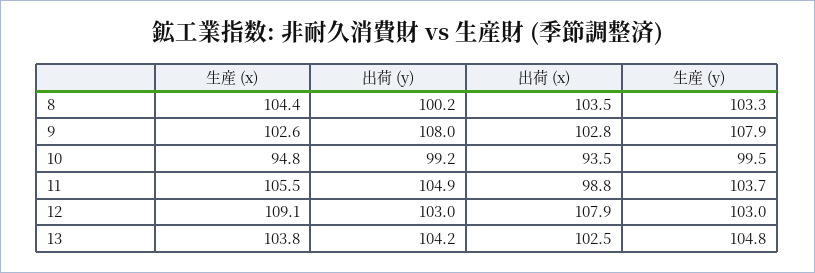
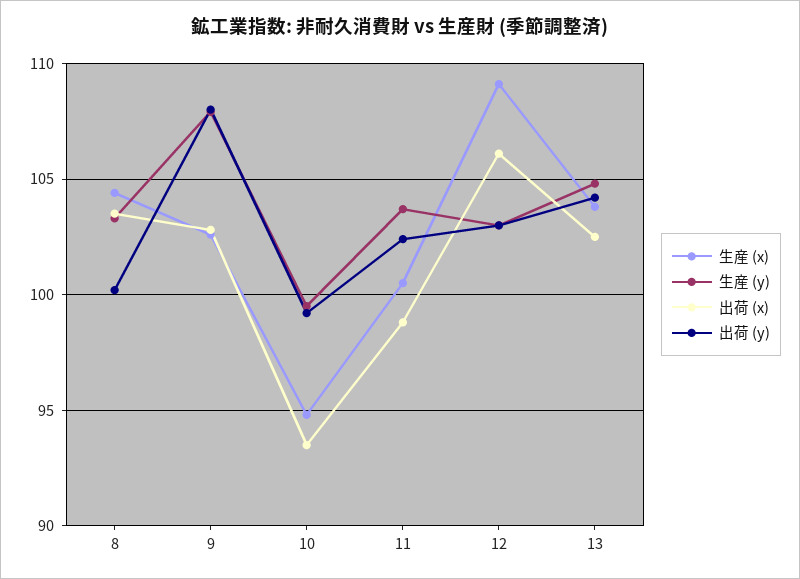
  {
    "生産 (x)": {
      "8": 104.4,
      "9": 102.6,
      "10": 94.8,
-     "11": 105.5,
+     "11": 100.5,
      "12": 109.1,
      "13": 103.8
    },
    "出荷 (y)": {
      "8": 100.2,
      "9": 108,
      "10": 99.2,
-     "11": 104.9,
+     "11": 102.5,
      "12": 103,
      "13": 104.2
    },
    "出荷 (x)": {
      "8": 103.5,
      "9": 102.8,
      "10": 93.5,
      "11": 98.8,
-     "12": 107.9,
+     "12": 106,
      "13": 102.5
    },
    "生産 (y)": {
      "8": 103.3,
      "9": 107.9,
      "10": 99.5,
      "11": 103.7,
      "12": 103,
      "13": 104.8
    }
  }

